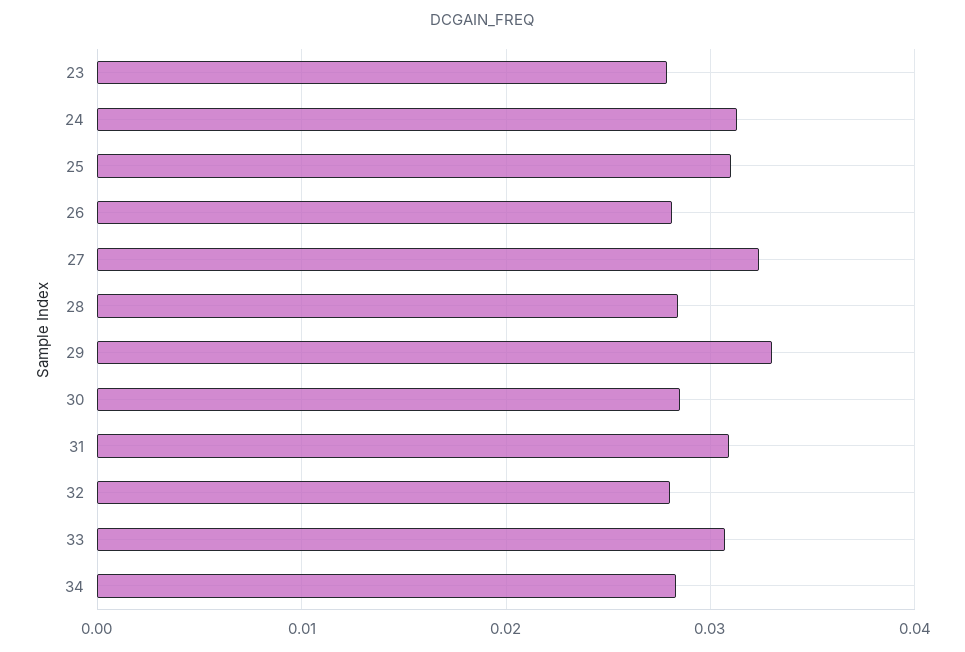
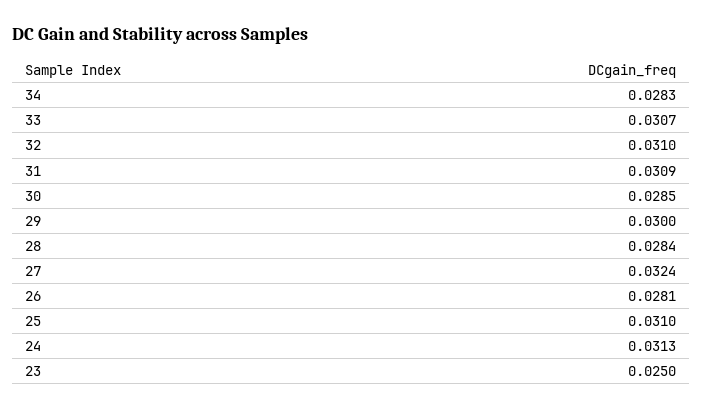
  {
-   "23": 0.028,
+   "23": 0.025,
    "24": 0.0313,
    "25": 0.031,
    "26": 0.0281,
    "27": 0.0324,
    "28": 0.0284,
-   "29": 0.033,
+   "29": 0.03,
    "30": 0.0285,
    "31": 0.0309,
-   "32": 0.028,
+   "32": 0.031,
    "33": 0.0307,
    "34": 0.0283
  }

